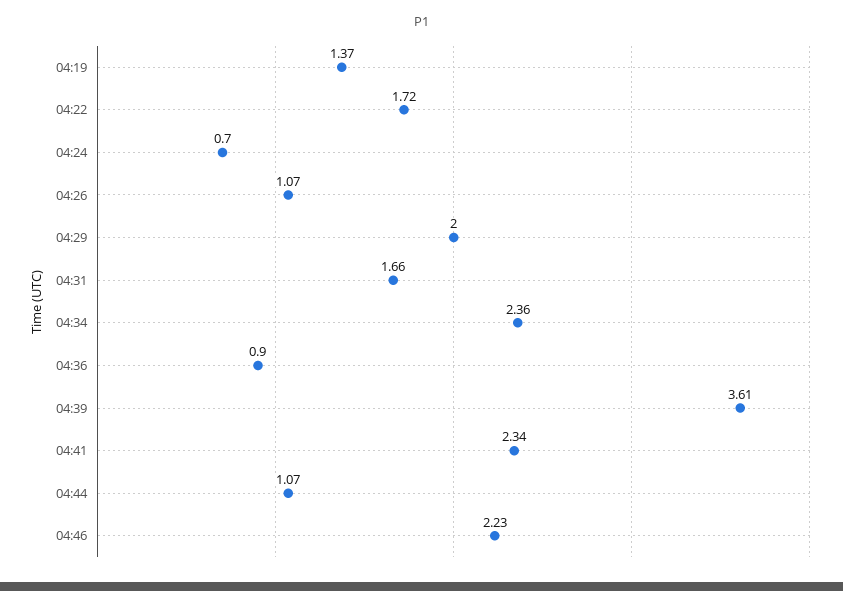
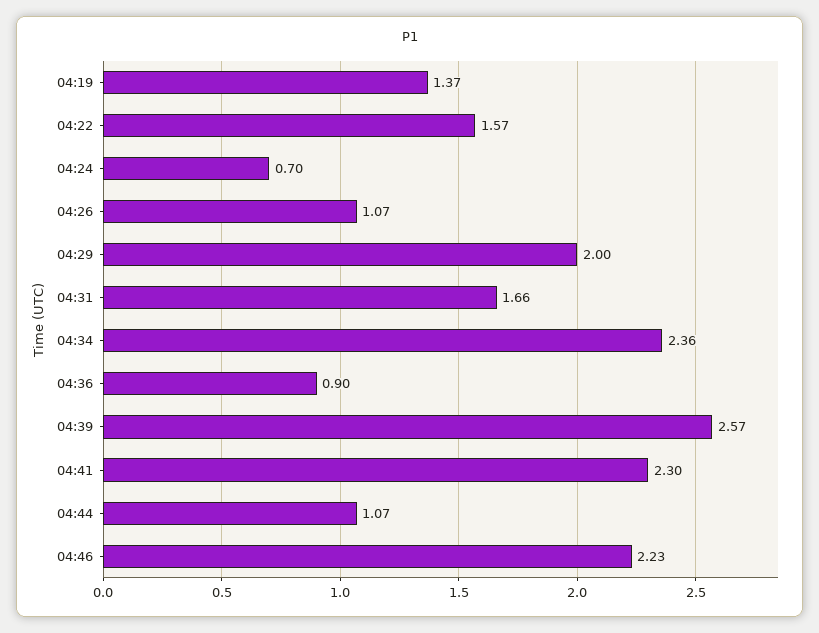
  {
    "04:19": 1.37,
-   "04:22": 1.72,
+   "04:22": 1.57,
    "04:24": 0.7,
    "04:26": 1.07,
    "04:29": 2,
    "04:31": 1.66,
    "04:34": 2.36,
    "04:36": 0.9,
-   "04:39": 3.61,
+   "04:39": 2.57,
-   "04:41": 2.34,
+   "04:41": 2.3,
    "04:44": 1.07,
    "04:46": 2.23
  }

